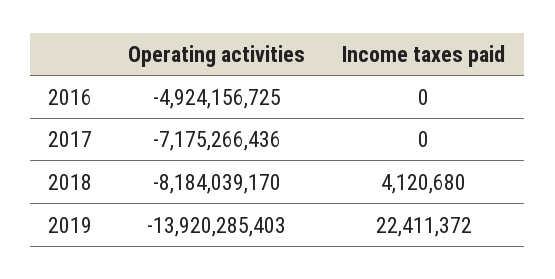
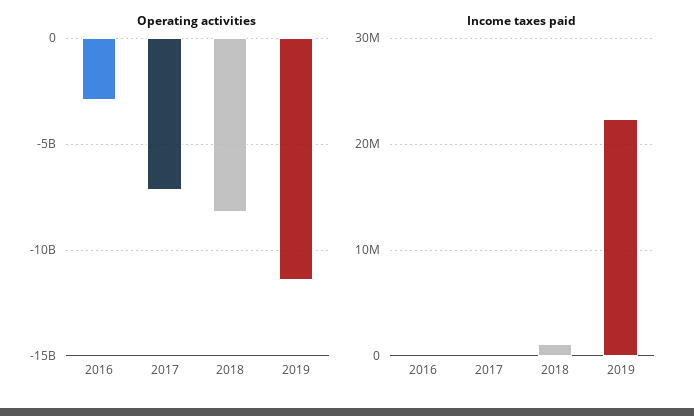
  {
    "Operating activities": {
-     "2016": -4924156725,
+     "2016": -3000000000,
      "2017": -7175266436,
      "2018": -8184039170,
-     "2019": -13920285403
+     "2019": -11500000000
    },
    "Income taxes paid": {
      "2016": 0,
      "2017": 0,
-     "2018": 4120680,
+     "2018": 1000000,
      "2019": 22411372
    }
  }

